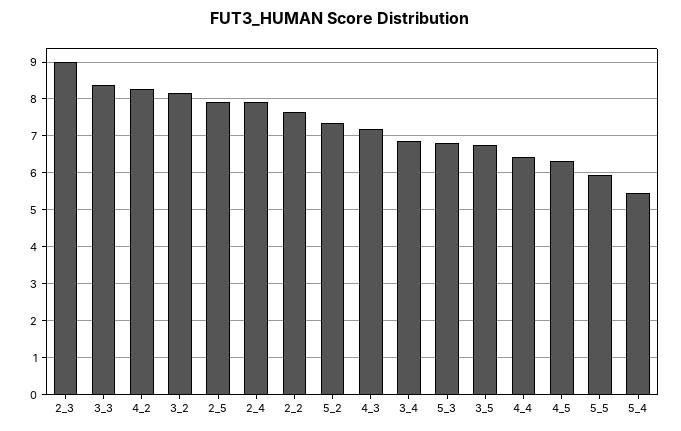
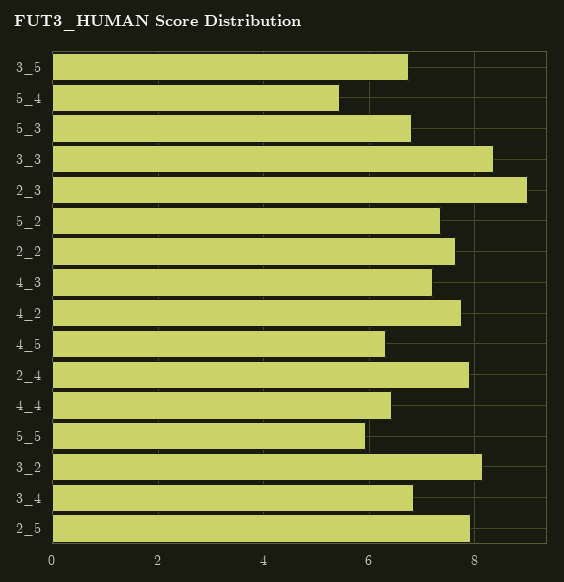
  {
    "2_3": 9,
    "3_3": 8.4,
-   "4_2": 8.2,
+   "4_2": 7.8,
    "3_2": 8.2,
    "2_5": 8,
    "2_4": 8,
    "2_2": 7.6,
    "5_2": 7.4,
    "4_3": 7.2,
    "3_4": 6.8,
    "5_3": 6.8,
    "3_5": 6.8,
    "4_4": 6.4,
    "4_5": 6.4,
    "5_5": 6,
    "5_4": 5.4
  }

